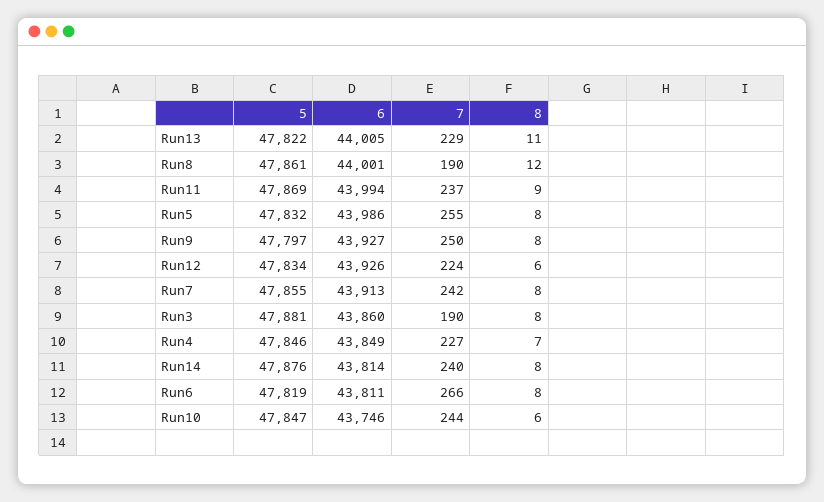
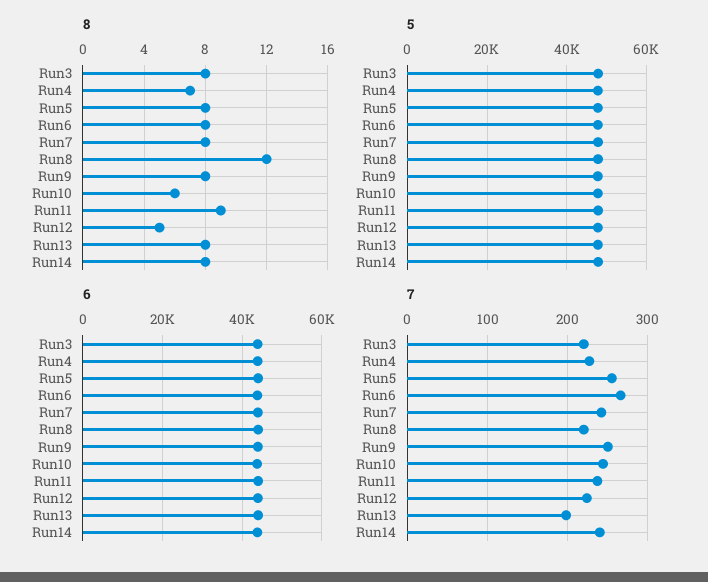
  {
    "5": {
      "Run13": 47822,
      "Run8": 47861,
      "Run11": 47869,
      "Run5": 47832,
      "Run9": 47797,
      "Run12": 47834,
      "Run7": 47855,
      "Run3": 47881,
      "Run4": 47846,
      "Run14": 47876,
      "Run6": 47819,
      "Run10": 47847
    },
    "6": {
      "Run13": 44005,
      "Run8": 44001,
      "Run11": 43994,
      "Run5": 43986,
      "Run9": 43927,
      "Run12": 43926,
      "Run7": 43913,
      "Run3": 43860,
      "Run4": 43849,
      "Run14": 43814,
      "Run6": 43811,
      "Run10": 43746
    },
    "7": {
-     "Run13": 229,
+     "Run13": 200,
-     "Run8": 190,
+     "Run8": 220,
      "Run11": 237,
      "Run5": 255,
      "Run9": 250,
      "Run12": 224,
      "Run7": 242,
-     "Run3": 190,
+     "Run3": 220,
      "Run4": 227,
      "Run14": 240,
      "Run6": 266,
      "Run10": 244
    },
    "8": {
-     "Run13": 11,
+     "Run13": 8,
      "Run8": 12,
      "Run11": 9,
      "Run5": 8,
      "Run9": 8,
-     "Run12": 6,
+     "Run12": 5,
      "Run7": 8,
      "Run3": 8,
      "Run4": 7,
      "Run14": 8,
      "Run6": 8,
      "Run10": 6
    }
  }

